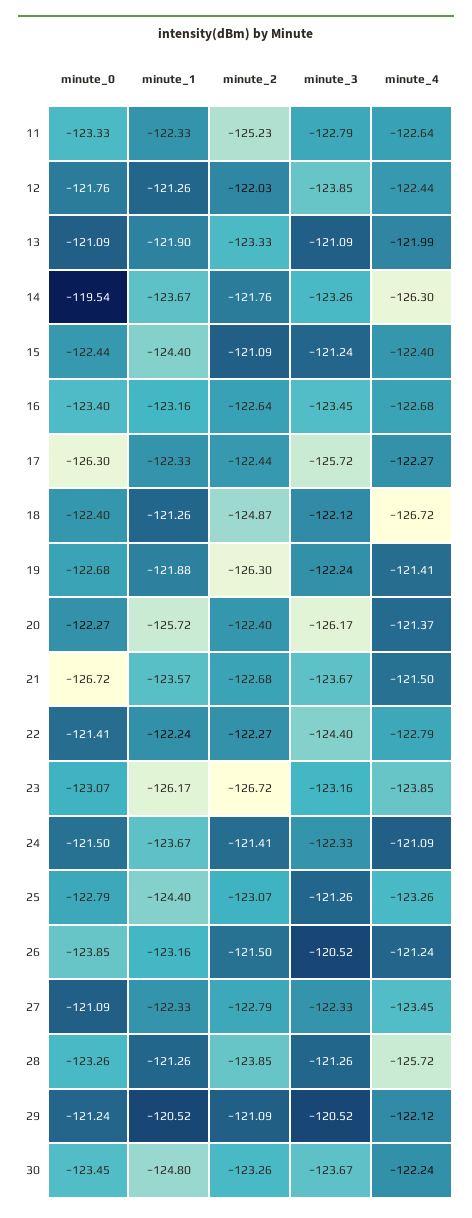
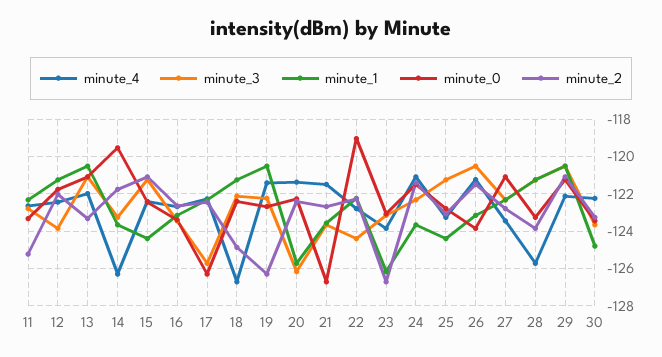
  {
    "minute_0": {
      "11": -123.33,
      "12": -121.76,
      "13": -121.09,
      "14": -119.54,
      "15": -122.44,
      "16": -123.4,
      "17": -126.3,
      "18": -122.4,
      "19": -122.68,
      "20": -122.27,
      "21": -126.72,
-     "22": -121.41,
+     "22": -119,
      "23": -123.07,
      "24": -121.5,
      "25": -122.79,
      "26": -123.85,
      "27": -121.09,
      "28": -123.26,
      "29": -121.24,
      "30": -123.45
    },
    "minute_1": {
      "11": -122.33,
      "12": -121.26,
-     "13": -121.9,
+     "13": -120.5,
      "14": -123.67,
      "15": -124.4,
      "16": -123.16,
      "17": -122.33,
      "18": -121.26,
-     "19": -121.88,
+     "19": -120.5,
      "20": -125.72,
      "21": -123.57,
      "22": -122.24,
      "23": -126.17,
      "24": -123.67,
      "25": -124.4,
      "26": -123.16,
      "27": -122.33,
      "28": -121.26,
      "29": -120.52,
      "30": -124.8
    },
    "minute_2": {
      "11": -125.23,
      "12": -122.03,
      "13": -123.33,
      "14": -121.76,
      "15": -121.09,
      "16": -122.64,
      "17": -122.44,
      "18": -124.87,
      "19": -126.3,
      "20": -122.4,
      "21": -122.68,
      "22": -122.27,
      "23": -126.72,
      "24": -121.41,
      "25": -123.07,
      "26": -121.5,
      "27": -122.79,
      "28": -123.85,
      "29": -121.09,
      "30": -123.26
    },
    "minute_3": {
      "11": -122.79,
      "12": -123.85,
      "13": -121.09,
      "14": -123.26,
      "15": -121.24,
      "16": -123.45,
      "17": -125.72,
      "18": -122.12,
      "19": -122.24,
      "20": -126.17,
      "21": -123.67,
      "22": -124.4,
      "23": -123.16,
      "24": -122.33,
      "25": -121.26,
      "26": -120.52,
      "27": -122.33,
      "28": -121.26,
      "29": -120.52,
      "30": -123.67
    },
    "minute_4": {
      "11": -122.64,
      "12": -122.44,
      "13": -121.99,
      "14": -126.3,
      "15": -122.4,
      "16": -122.68,
      "17": -122.27,
      "18": -126.72,
      "19": -121.41,
      "20": -121.37,
      "21": -121.5,
      "22": -122.79,
      "23": -123.85,
      "24": -121.09,
      "25": -123.26,
      "26": -121.24,
      "27": -123.45,
      "28": -125.72,
      "29": -122.12,
      "30": -122.24
    }
  }

